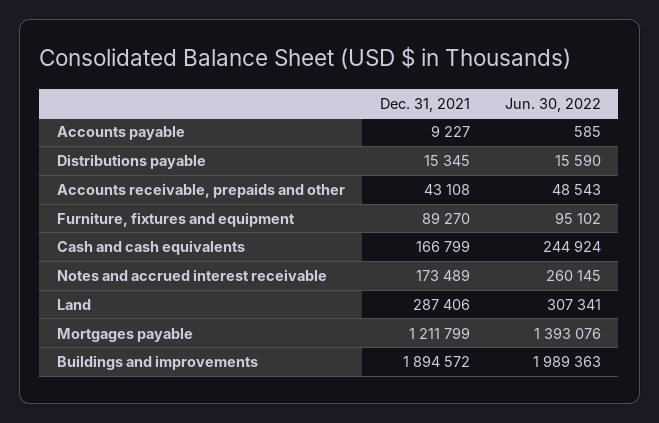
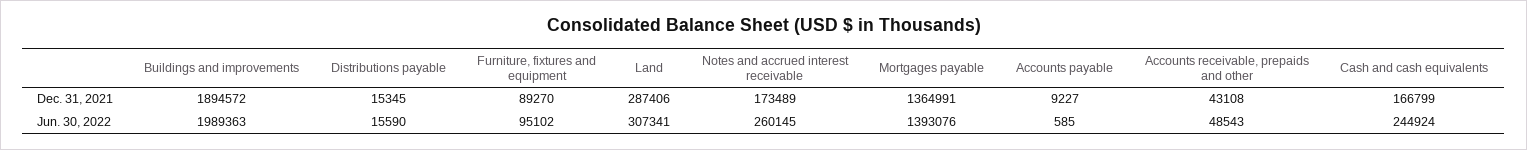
  {
    "Dec. 31, 2021": {
      "Accounts payable": 9227,
      "Distributions payable": 15345,
      "Accounts receivable, prepaids and other": 43108,
      "Furniture, fixtures and equipment": 89270,
      "Cash and cash equivalents": 166799,
      "Notes and accrued interest receivable": 173489,
      "Land": 287406,
-     "Mortgages payable": 1211799,
+     "Mortgages payable": 1364991,
      "Buildings and improvements": 1894572
    },
    "Jun. 30, 2022": {
      "Accounts payable": 585,
      "Distributions payable": 15590,
      "Accounts receivable, prepaids and other": 48543,
      "Furniture, fixtures and equipment": 95102,
      "Cash and cash equivalents": 244924,
      "Notes and accrued interest receivable": 260145,
      "Land": 307341,
      "Mortgages payable": 1393076,
      "Buildings and improvements": 1989363
    }
  }

